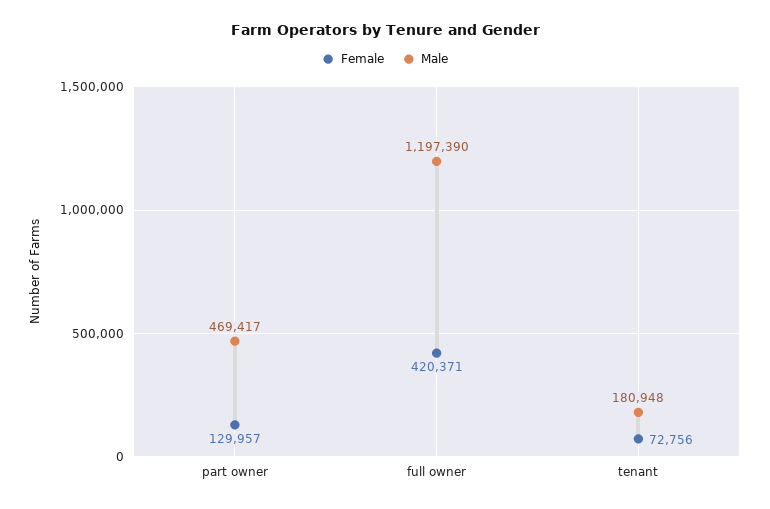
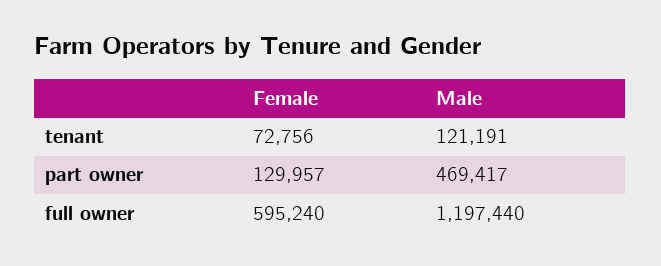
  {
    "Female": {
      "part owner": 129957,
-     "full owner": 420371,
+     "full owner": 595240,
      "tenant": 72756
    },
    "Male": {
      "part owner": 469417,
-     "full owner": 1197390,
+     "full owner": 1197440,
-     "tenant": 180948
+     "tenant": 121191
    }
  }

